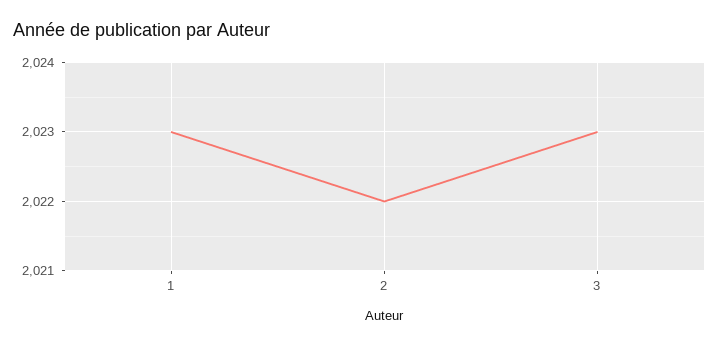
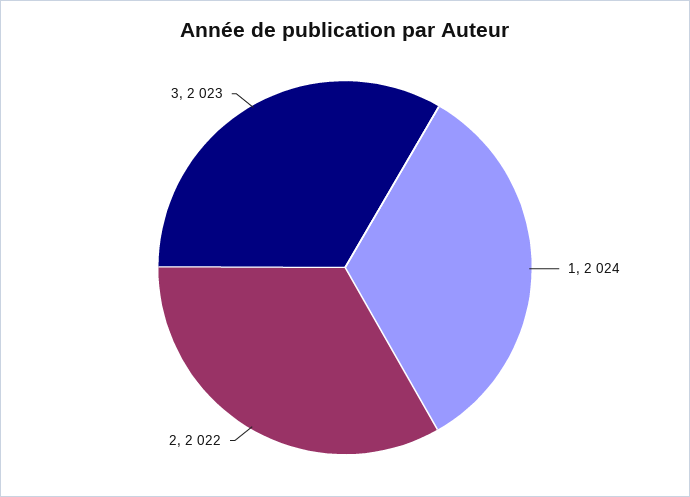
  {
-   "1": 2023,
+   "1": 2024,
    "2": 2022,
    "3": 2023
  }

